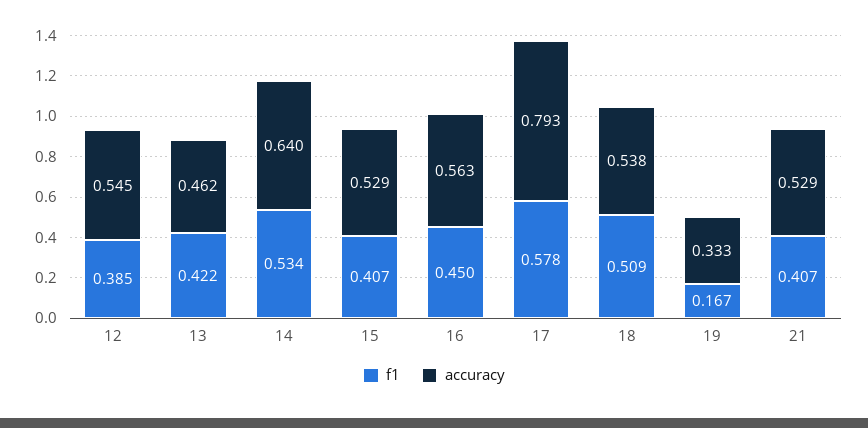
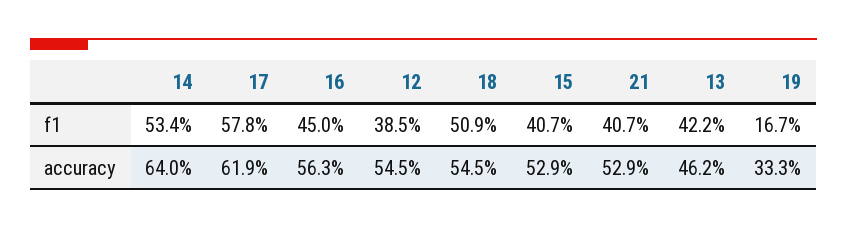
  {
    "f1": {
      "12": 0.385,
      "13": 0.422,
      "14": 0.534,
      "15": 0.407,
      "16": 0.45,
      "17": 0.578,
      "18": 0.509,
      "19": 0.167,
      "21": 0.407
    },
    "accuracy": {
      "12": 0.545,
      "13": 0.462,
      "14": 0.64,
      "15": 0.529,
      "16": 0.563,
-     "17": 0.793,
+     "17": 0.619,
-     "18": 0.538,
+     "18": 0.545,
      "19": 0.333,
      "21": 0.529
    }
  }

